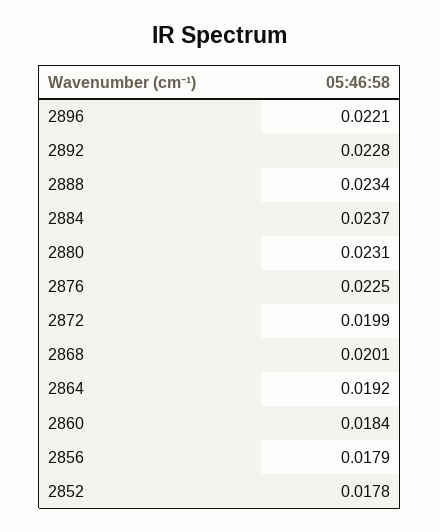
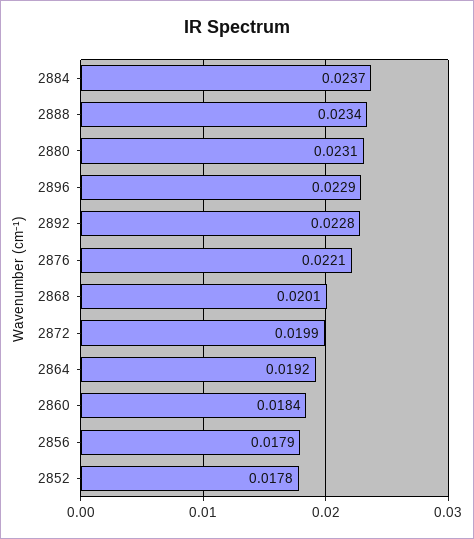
  {
-   "2896": 0.0221,
+   "2896": 0.0229,
    "2892": 0.0228,
    "2888": 0.0234,
    "2884": 0.0237,
    "2880": 0.0231,
-   "2876": 0.0225,
+   "2876": 0.0221,
    "2872": 0.0199,
    "2868": 0.0201,
    "2864": 0.0192,
    "2860": 0.0184,
    "2856": 0.0179,
    "2852": 0.0178
  }

